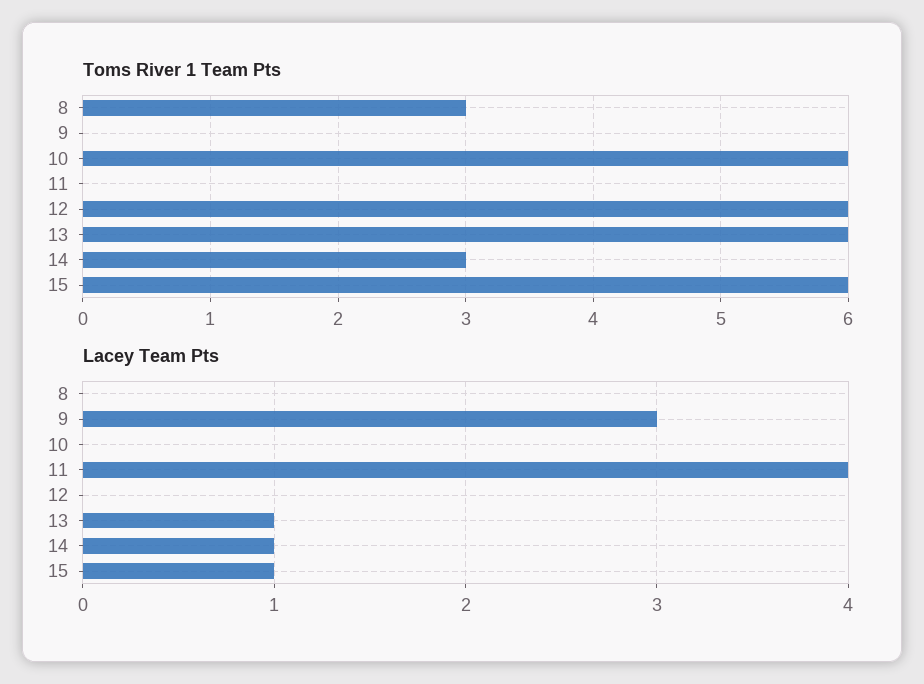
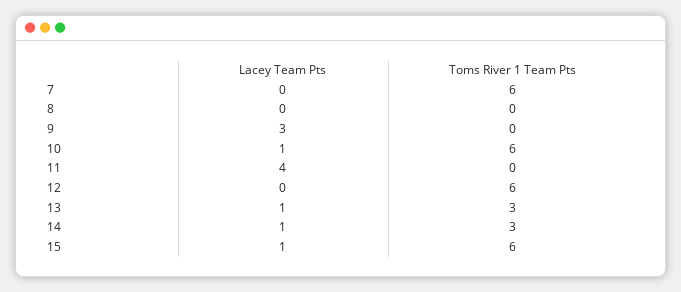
  {
    "Toms River 1 Team Pts": {
-     "8": 3,
+     "8": 0,
      "9": 0,
      "10": 6,
      "11": 0,
      "12": 6,
-     "13": 6,
+     "13": 3,
      "14": 3,
-     "15": 6
+     "15": 6,
+     "7": 6
    },
    "Lacey Team Pts": {
      "8": 0,
      "9": 3,
-     "10": 0,
+     "10": 1,
      "11": 4,
      "12": 0,
      "13": 1,
      "14": 1,
-     "15": 1
+     "15": 1,
+     "7": 0
    }
  }

